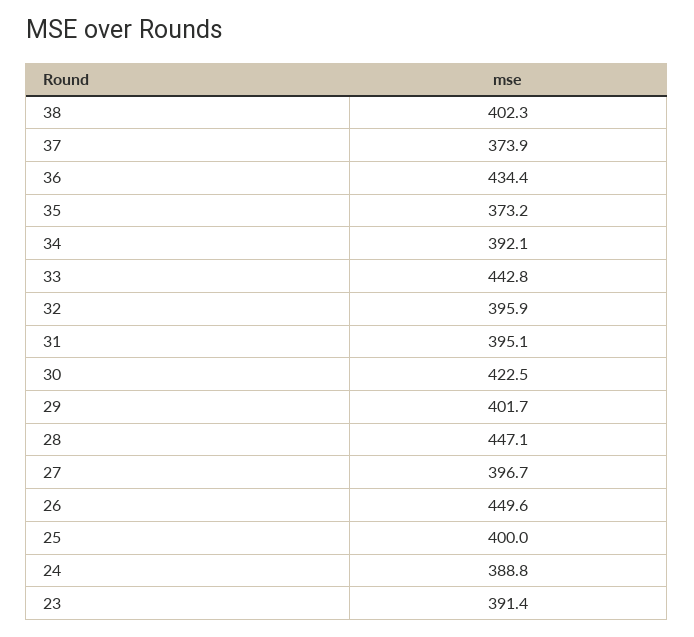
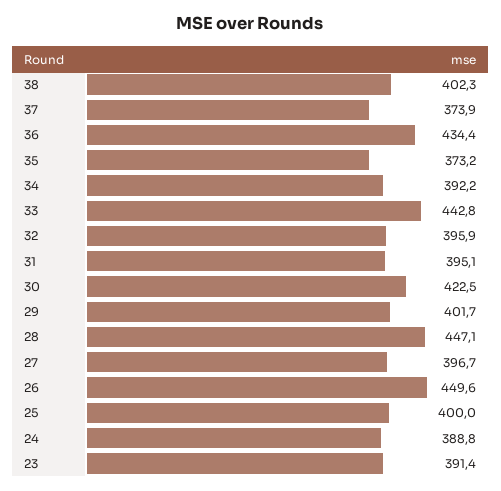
  {
    "38": 402.3,
    "37": 373.9,
    "36": 434.4,
    "35": 373.2,
-   "34": 392.1,
+   "34": 392.2,
    "33": 442.8,
    "32": 395.9,
    "31": 395.1,
    "30": 422.5,
    "29": 401.7,
    "28": 447.1,
    "27": 396.7,
    "26": 449.6,
    "25": 400,
    "24": 388.8,
    "23": 391.4
  }

